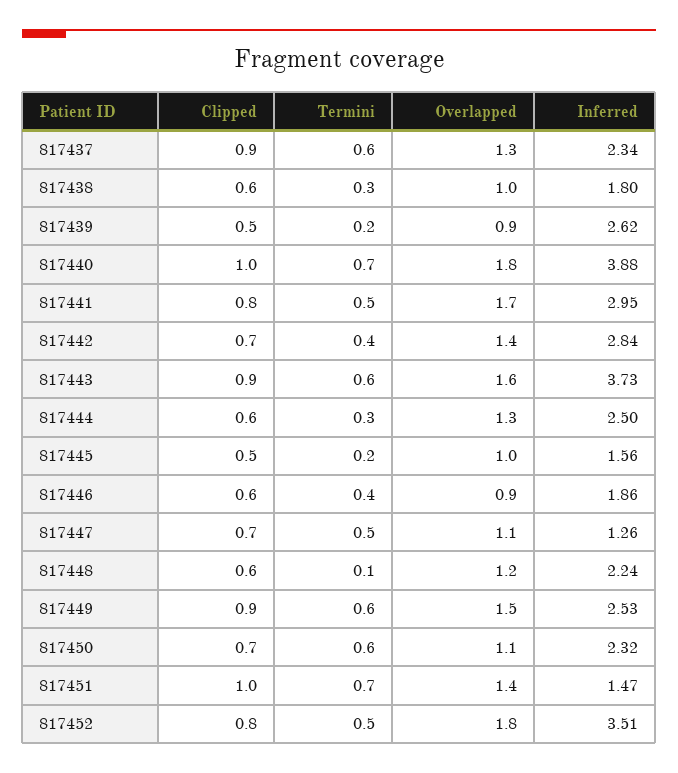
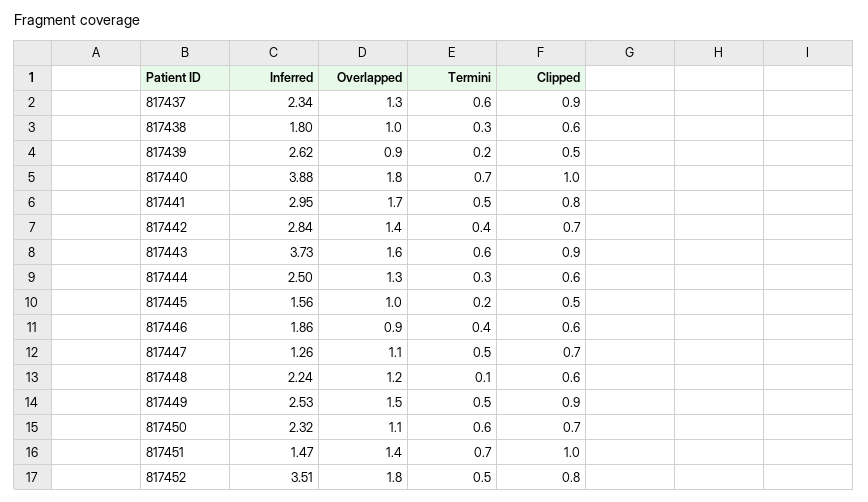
  {
    "Clipped": {
      "817437": 0.9,
      "817438": 0.6,
      "817439": 0.5,
      "817440": 1,
      "817441": 0.8,
      "817442": 0.7,
      "817443": 0.9,
      "817444": 0.6,
      "817445": 0.5,
      "817446": 0.6,
      "817447": 0.7,
      "817448": 0.6,
      "817449": 0.9,
      "817450": 0.7,
      "817451": 1,
      "817452": 0.8
    },
    "Termini": {
      "817437": 0.6,
      "817438": 0.3,
      "817439": 0.2,
      "817440": 0.7,
      "817441": 0.5,
      "817442": 0.4,
      "817443": 0.6,
      "817444": 0.3,
      "817445": 0.2,
      "817446": 0.4,
      "817447": 0.5,
      "817448": 0.1,
-     "817449": 0.6,
+     "817449": 0.5,
      "817450": 0.6,
      "817451": 0.7,
      "817452": 0.5
    },
    "Overlapped": {
      "817437": 1.3,
      "817438": 1,
      "817439": 0.9,
      "817440": 1.8,
      "817441": 1.7,
      "817442": 1.4,
      "817443": 1.6,
      "817444": 1.3,
      "817445": 1,
      "817446": 0.9,
      "817447": 1.1,
      "817448": 1.2,
      "817449": 1.5,
      "817450": 1.1,
      "817451": 1.4,
      "817452": 1.8
    },
    "Inferred": {
      "817437": 2.34,
      "817438": 1.8,
      "817439": 2.62,
      "817440": 3.88,
      "817441": 2.95,
      "817442": 2.84,
      "817443": 3.73,
      "817444": 2.5,
      "817445": 1.56,
      "817446": 1.86,
      "817447": 1.26,
      "817448": 2.24,
      "817449": 2.53,
      "817450": 2.32,
      "817451": 1.47,
      "817452": 3.51
    }
  }

